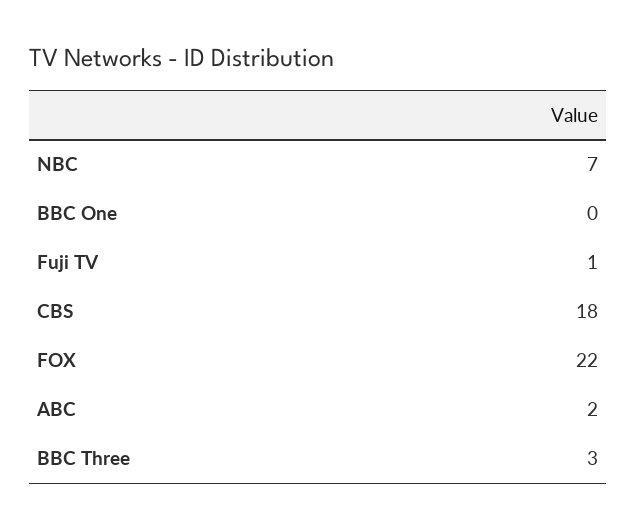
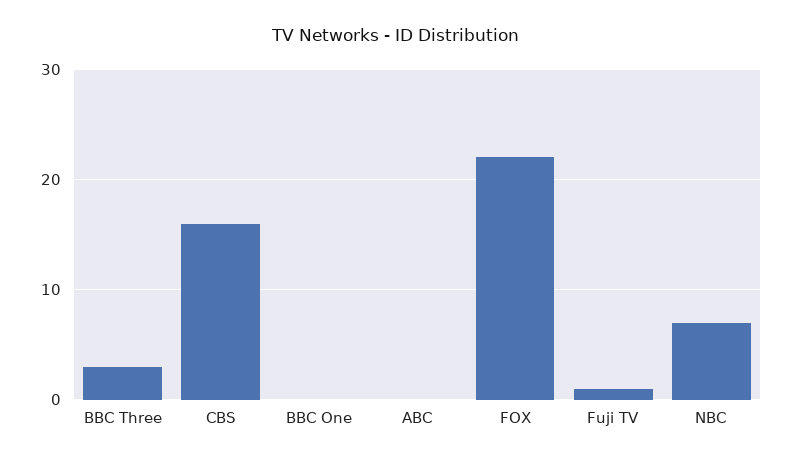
  {
    "NBC": 7,
    "BBC One": 0,
    "Fuji TV": 1,
-   "CBS": 18,
+   "CBS": 16,
    "FOX": 22,
-   "ABC": 2,
+   "ABC": 0,
    "BBC Three": 3
  }

